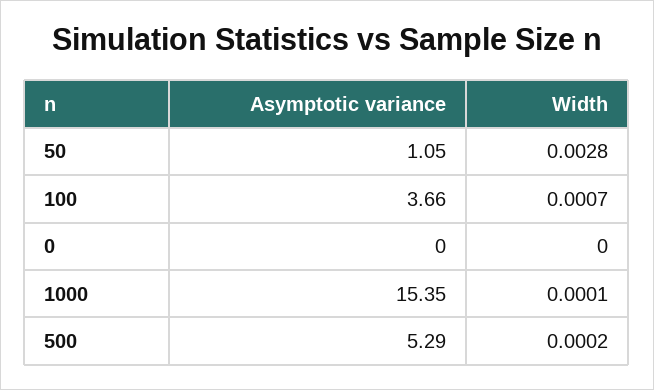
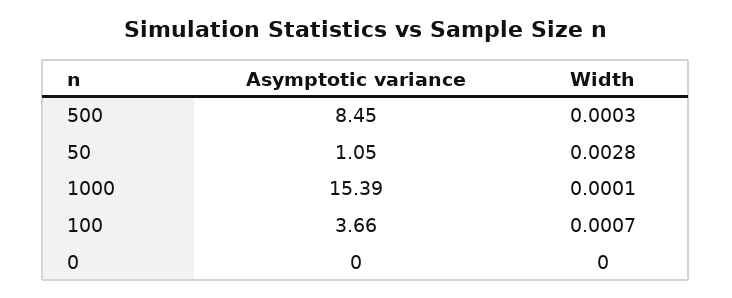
  {
    "Asymptotic variance": {
      "50": 1.05,
      "100": 3.66,
      "0": 0,
-     "1000": 15.35,
+     "1000": 15.39,
-     "500": 5.29
+     "500": 8.45
    },
    "Width": {
      "50": 0.0028,
      "100": 0.0007,
      "0": 0,
      "1000": 0.0001,
-     "500": 0.0002
+     "500": 0.0003
    }
  }

